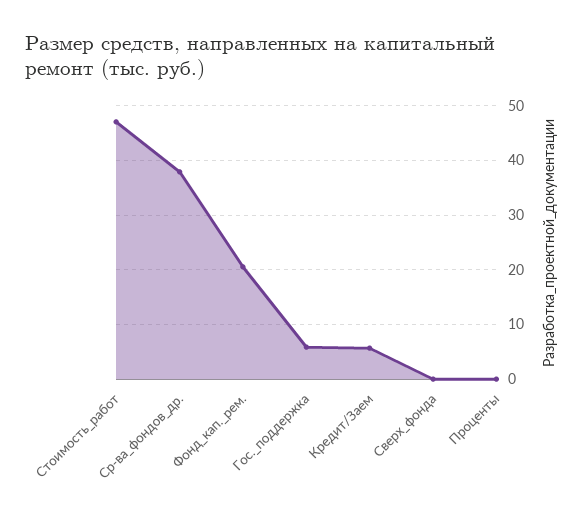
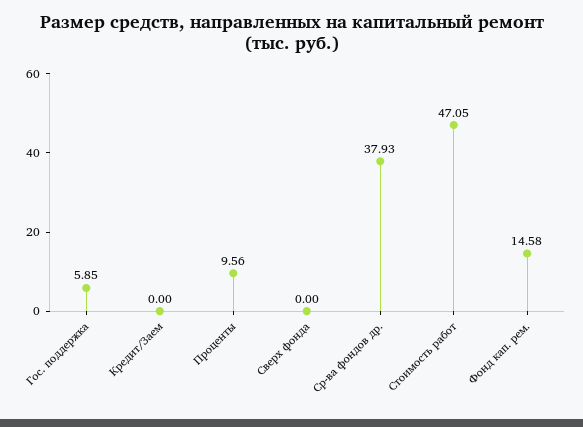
  {
    "Стоимость_работ": 47.05,
    "Ср-ва_фондов_др.": 37.93,
-   "Фонд_кап._рем.": 20,
+   "Фонд_кап._рем.": 14.58,
    "Гос._поддержка": 5.85,
-   "Кредит/Заем": 6,
+   "Кредит/Заем": 0,
    "Сверх_фонда": 0,
-   "Проценты": 0
+   "Проценты": 9.56
  }

